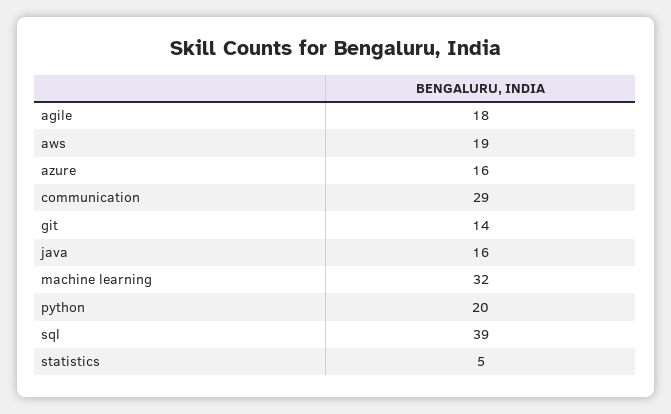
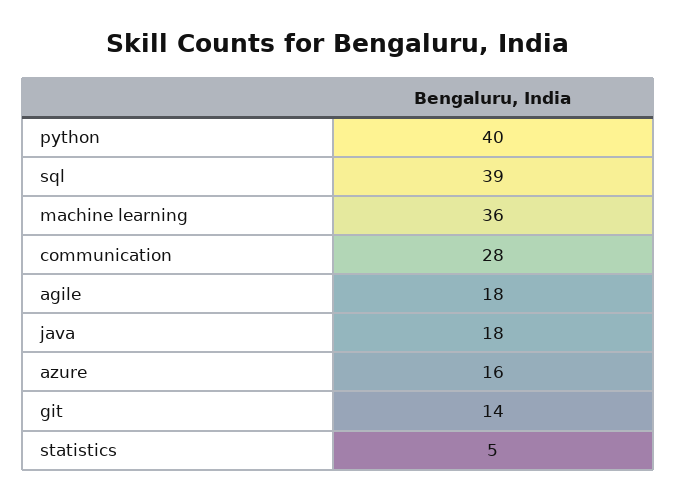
  {
    "agile": 18,
-   "aws": 19,
    "azure": 16,
-   "communication": 29,
+   "communication": 28,
    "git": 14,
-   "java": 16,
+   "java": 18,
-   "machine learning": 32,
+   "machine learning": 36,
-   "python": 20,
+   "python": 40,
    "sql": 39,
    "statistics": 5
  }

